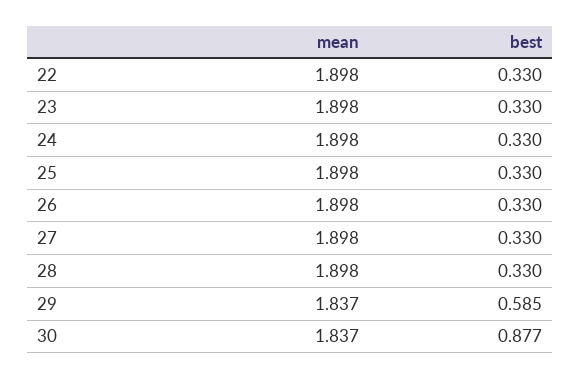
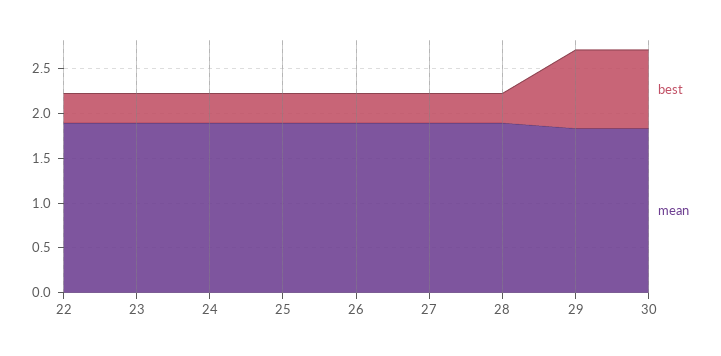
  {
    "mean": {
      "22": 1.898,
      "23": 1.898,
      "24": 1.898,
      "25": 1.898,
      "26": 1.898,
      "27": 1.898,
      "28": 1.898,
      "29": 1.837,
      "30": 1.837
    },
    "best": {
      "22": 0.33,
      "23": 0.33,
      "24": 0.33,
      "25": 0.33,
      "26": 0.33,
      "27": 0.33,
      "28": 0.33,
-     "29": 0.585,
+     "29": 0.9,
      "30": 0.877
    }
  }

